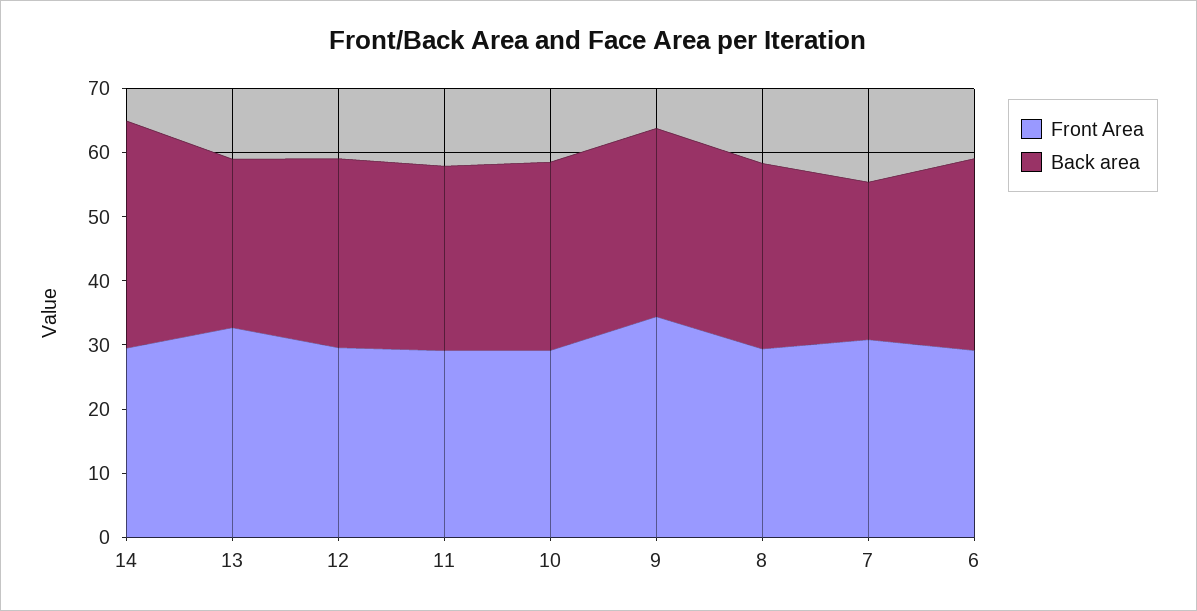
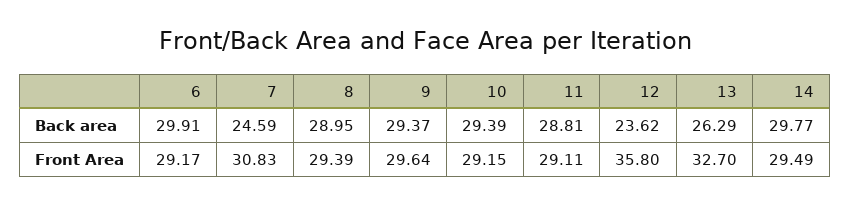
  {
    "Front Area": {
      "14": 29.49,
      "13": 32.7,
-     "12": 30,
+     "12": 35.8,
      "11": 29.11,
      "10": 29.15,
-     "9": 34,
+     "9": 29.64,
      "8": 29.39,
      "7": 30.83,
      "6": 29.17
    },
    "Back area": {
-     "14": 36,
+     "14": 29.77,
      "13": 26.29,
-     "12": 30,
+     "12": 23.62,
      "11": 28.81,
      "10": 29.39,
      "9": 29.37,
      "8": 28.95,
      "7": 24.59,
      "6": 29.91
    }
  }

